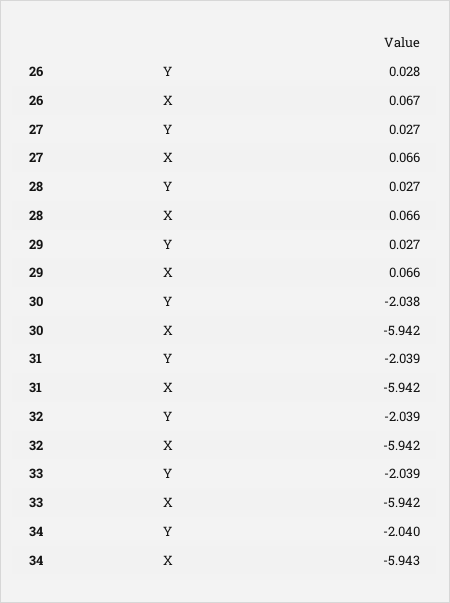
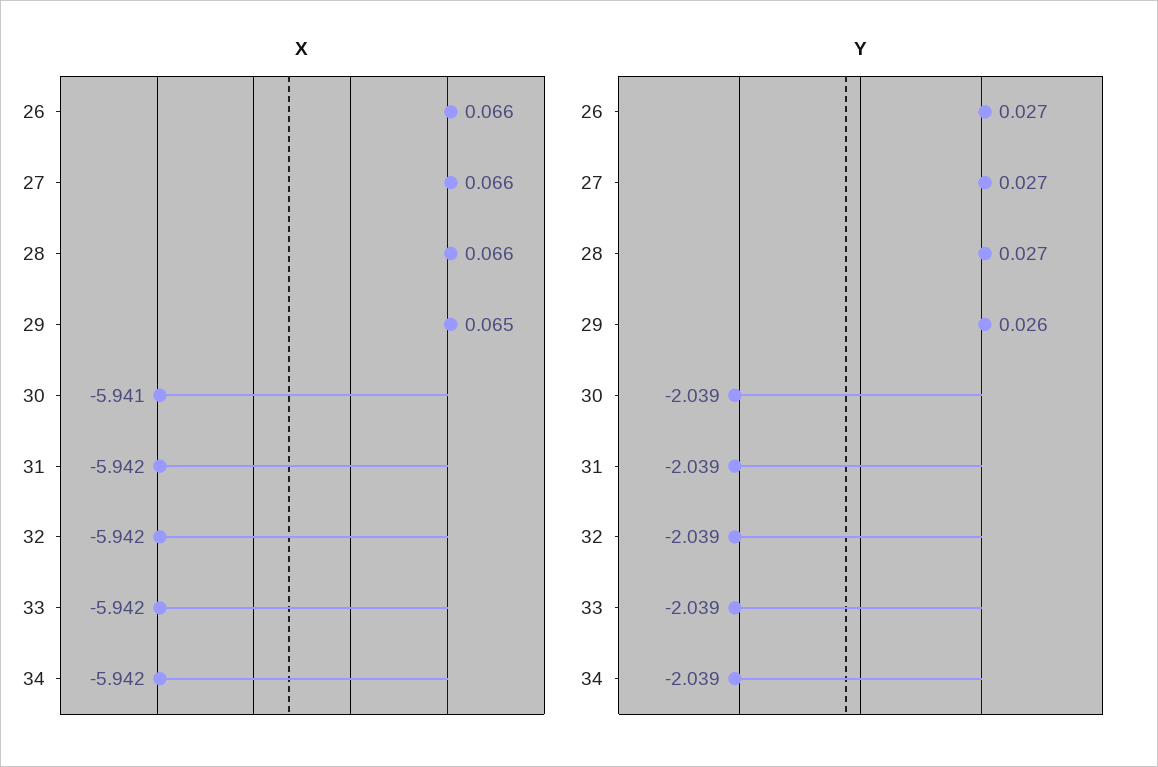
  {
    "Y": {
-     "26": 0.028,
+     "26": 0.027,
      "27": 0.027,
      "28": 0.027,
-     "29": 0.027,
+     "29": 0.026,
-     "30": -2.038,
+     "30": -2.039,
      "31": -2.039,
      "32": -2.039,
      "33": -2.039,
-     "34": -2.04
+     "34": -2.039
    },
    "X": {
-     "26": 0.067,
+     "26": 0.066,
      "27": 0.066,
      "28": 0.066,
-     "29": 0.066,
+     "29": 0.065,
-     "30": -5.942,
+     "30": -5.941,
      "31": -5.942,
      "32": -5.942,
      "33": -5.942,
-     "34": -5.943
+     "34": -5.942
    }
  }

